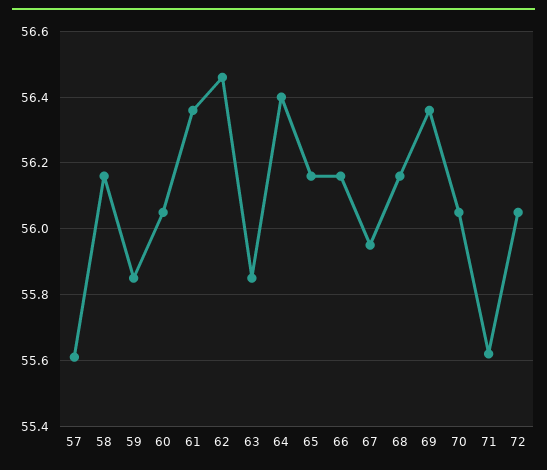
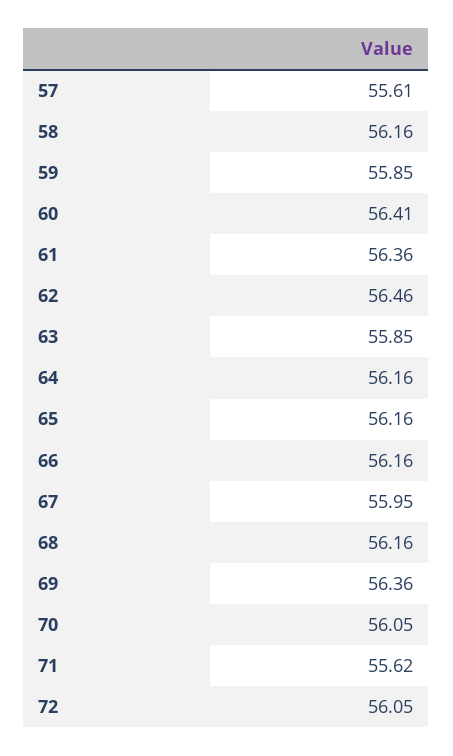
  {
    "57": 55.61,
    "58": 56.16,
    "59": 55.85,
-   "60": 56.05,
+   "60": 56.41,
    "61": 56.36,
    "62": 56.46,
    "63": 55.85,
-   "64": 56.4,
+   "64": 56.16,
    "65": 56.16,
    "66": 56.16,
    "67": 55.95,
    "68": 56.16,
    "69": 56.36,
    "70": 56.05,
    "71": 55.62,
    "72": 56.05
  }

